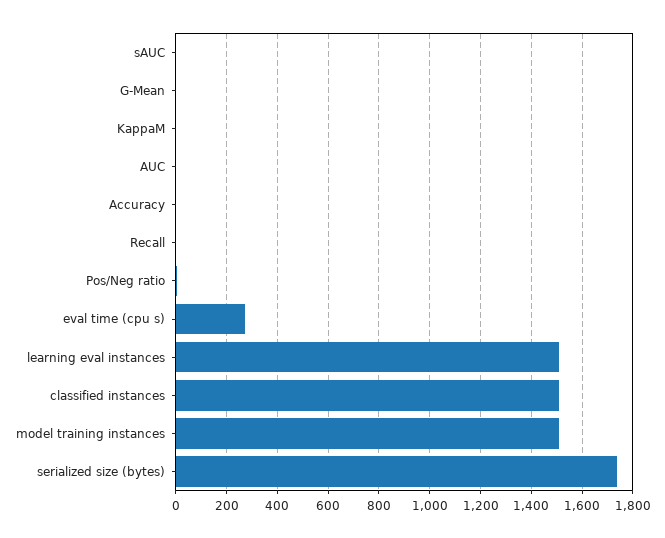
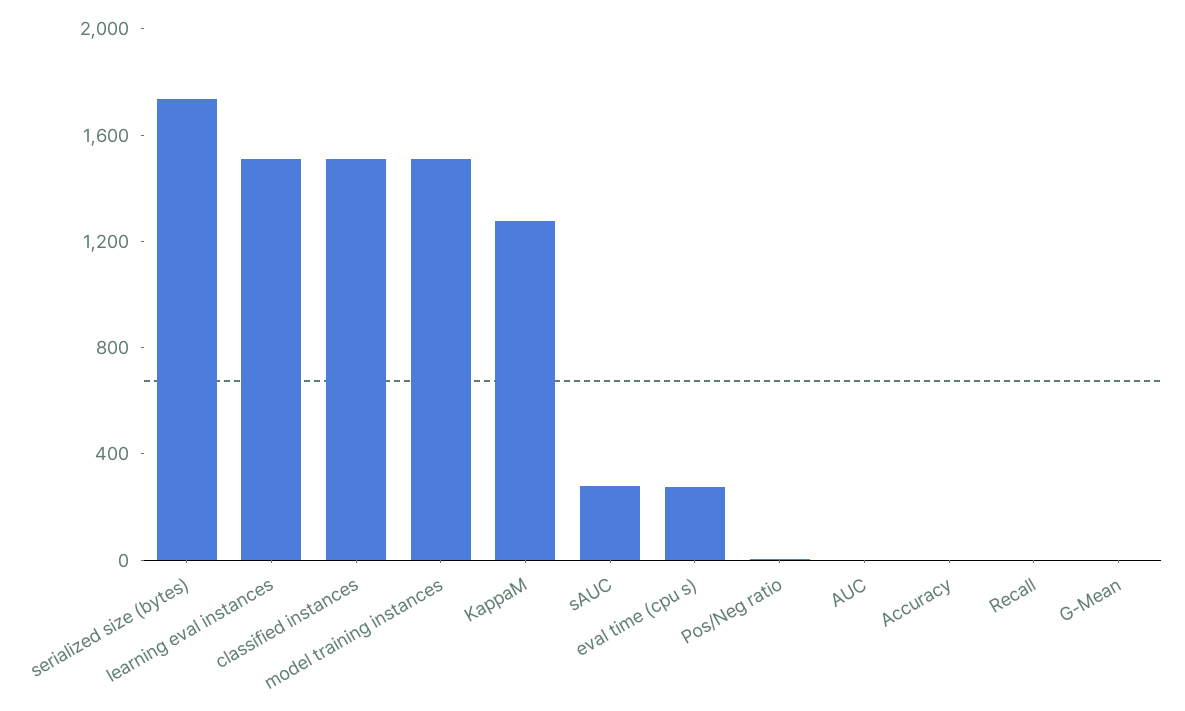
  {
-   "sAUC": 0,
+   "sAUC": 300,
    "G-Mean": 0,
-   "KappaM": 0,
+   "KappaM": 1300,
    "AUC": 0,
    "Accuracy": 0,
    "Recall": 0,
    "Pos/Neg ratio": 0,
    "eval time (cpu s)": 275,
    "learning eval instances": 1500,
    "classified instances": 1500,
    "model training instances": 1500,
    "serialized size (bytes)": 1725
  }

